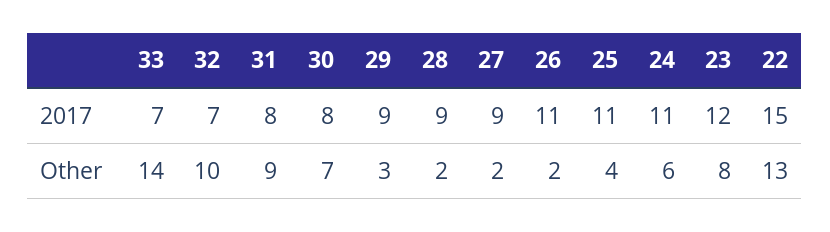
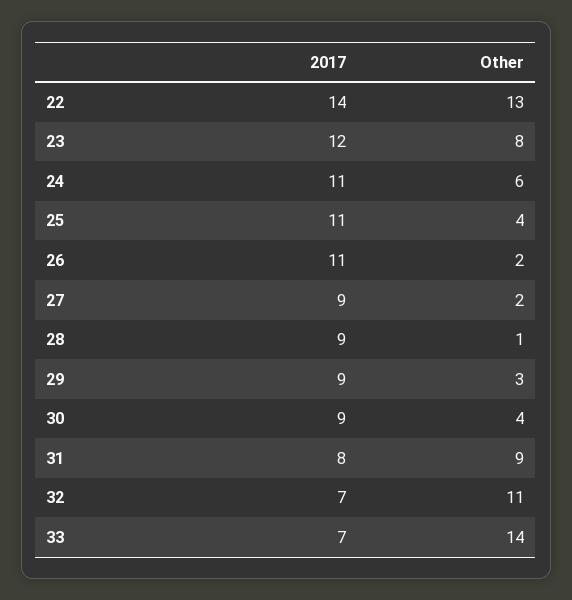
  {
    "33": {
      "2017": 7,
      "Other": 14
    },
    "32": {
      "2017": 7,
-     "Other": 10
+     "Other": 11
    },
    "31": {
      "2017": 8,
      "Other": 9
    },
    "30": {
-     "2017": 8,
+     "2017": 9,
-     "Other": 7
+     "Other": 4
    },
    "29": {
      "2017": 9,
      "Other": 3
    },
    "28": {
      "2017": 9,
-     "Other": 2
+     "Other": 1
    },
    "27": {
      "2017": 9,
      "Other": 2
    },
    "26": {
      "2017": 11,
      "Other": 2
    },
    "25": {
      "2017": 11,
      "Other": 4
    },
    "24": {
      "2017": 11,
      "Other": 6
    },
    "23": {
      "2017": 12,
      "Other": 8
    },
    "22": {
-     "2017": 15,
+     "2017": 14,
      "Other": 13
    }
  }

